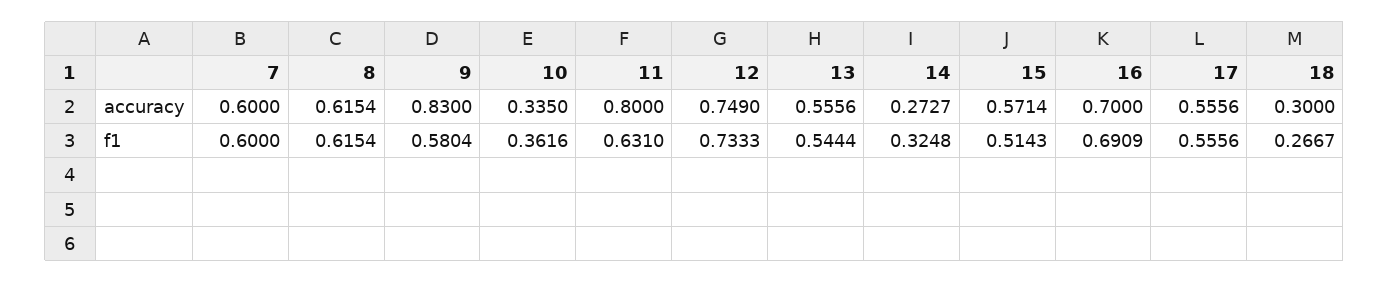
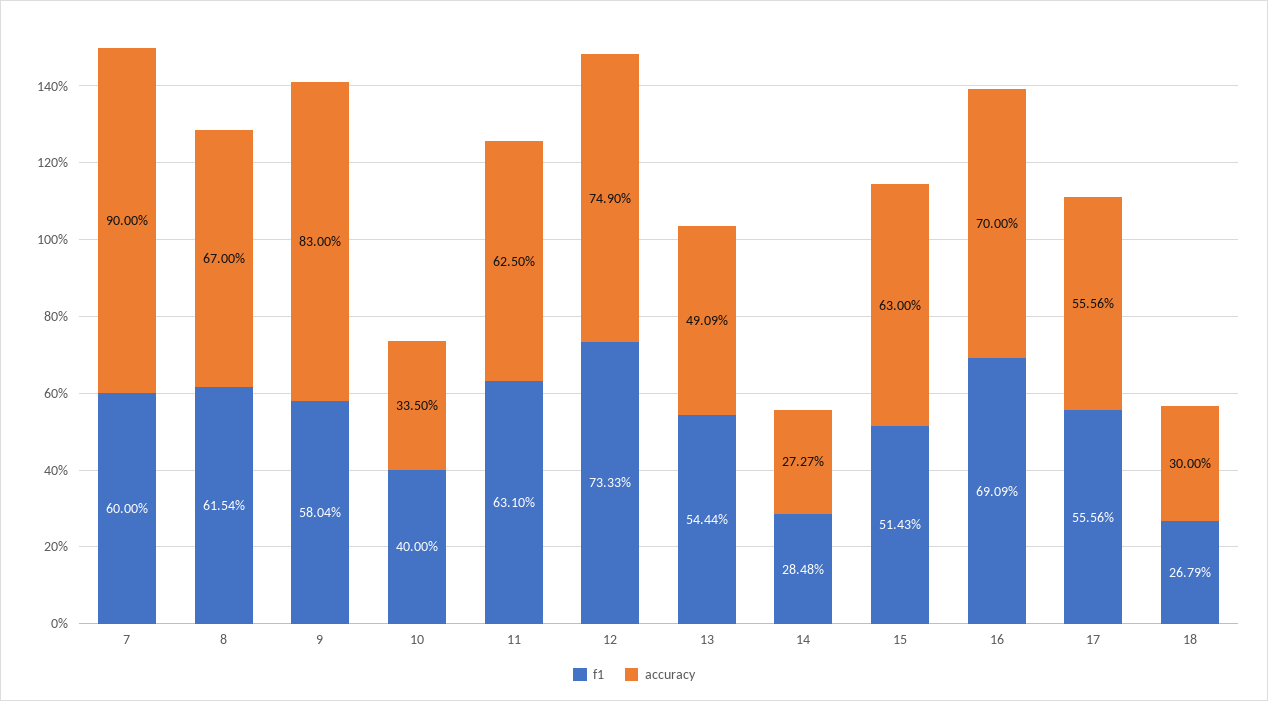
  {
    "accuracy": {
-     "7": 0.6,
+     "7": 0.9,
-     "8": 0.6154,
+     "8": 0.67,
      "9": 0.83,
      "10": 0.335,
-     "11": 0.8,
+     "11": 0.625,
      "12": 0.749,
-     "13": 0.5556,
+     "13": 0.4909,
      "14": 0.2727,
-     "15": 0.5714,
+     "15": 0.63,
      "16": 0.7,
      "17": 0.5556,
      "18": 0.3
    },
    "f1": {
      "7": 0.6,
      "8": 0.6154,
      "9": 0.5804,
-     "10": 0.3616,
+     "10": 0.4,
      "11": 0.631,
      "12": 0.7333,
      "13": 0.5444,
-     "14": 0.3248,
+     "14": 0.2848,
      "15": 0.5143,
      "16": 0.6909,
      "17": 0.5556,
-     "18": 0.2667
+     "18": 0.2679
    }
  }

